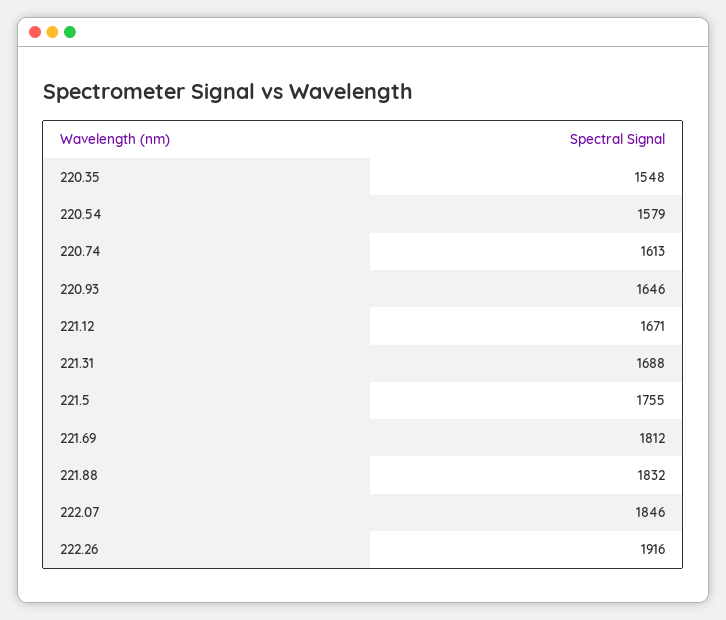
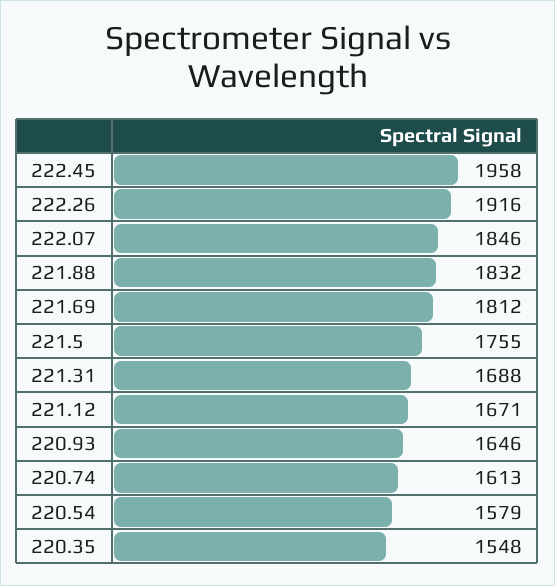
  {
    "220.35": 1548,
    "220.54": 1579,
    "220.74": 1613,
    "220.93": 1646,
    "221.12": 1671,
    "221.31": 1688,
    "221.5": 1755,
    "221.69": 1812,
    "221.88": 1832,
    "222.07": 1846,
-   "222.26": 1916
+   "222.26": 1916,
+   "222.45": 1958
  }

